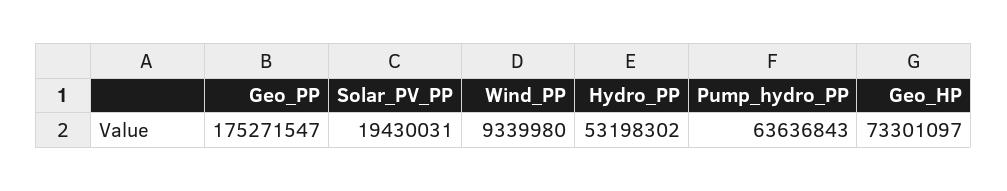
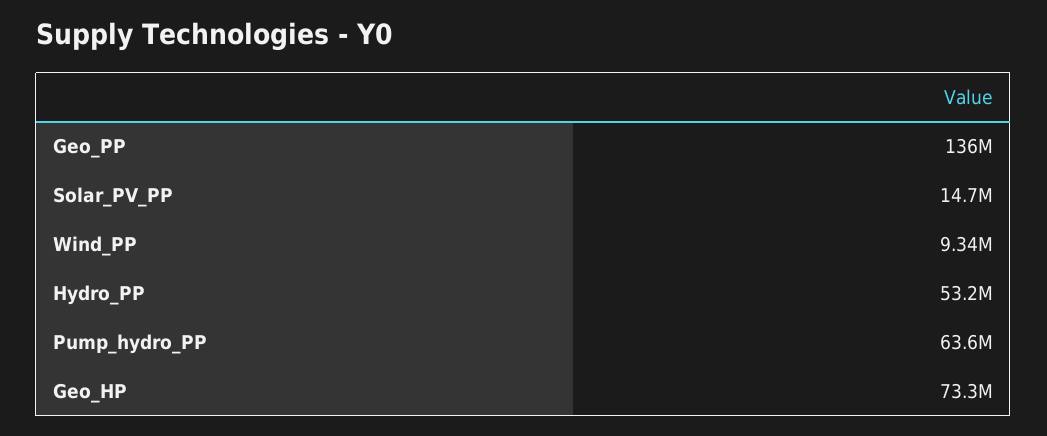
  {
-   "Geo_PP": 175271547,
+   "Geo_PP": 136000000,
-   "Solar_PV_PP": 19430031,
+   "Solar_PV_PP": 14700000,
    "Wind_PP": 9339980,
    "Hydro_PP": 53198302,
    "Pump_hydro_PP": 63636843,
    "Geo_HP": 73301097
  }

